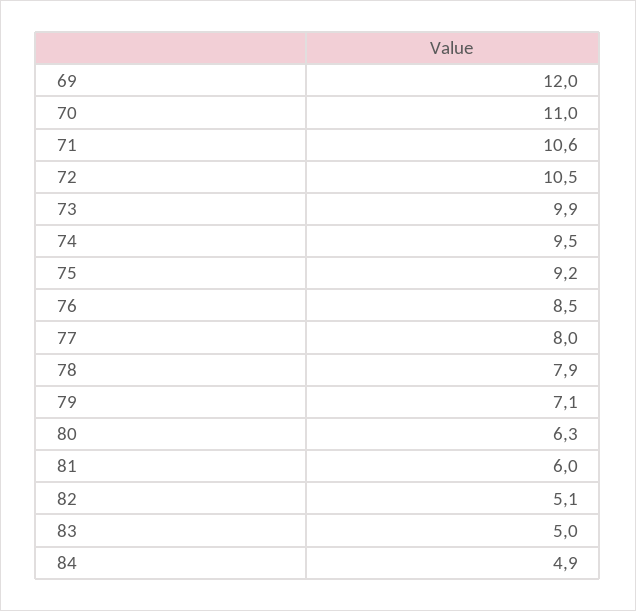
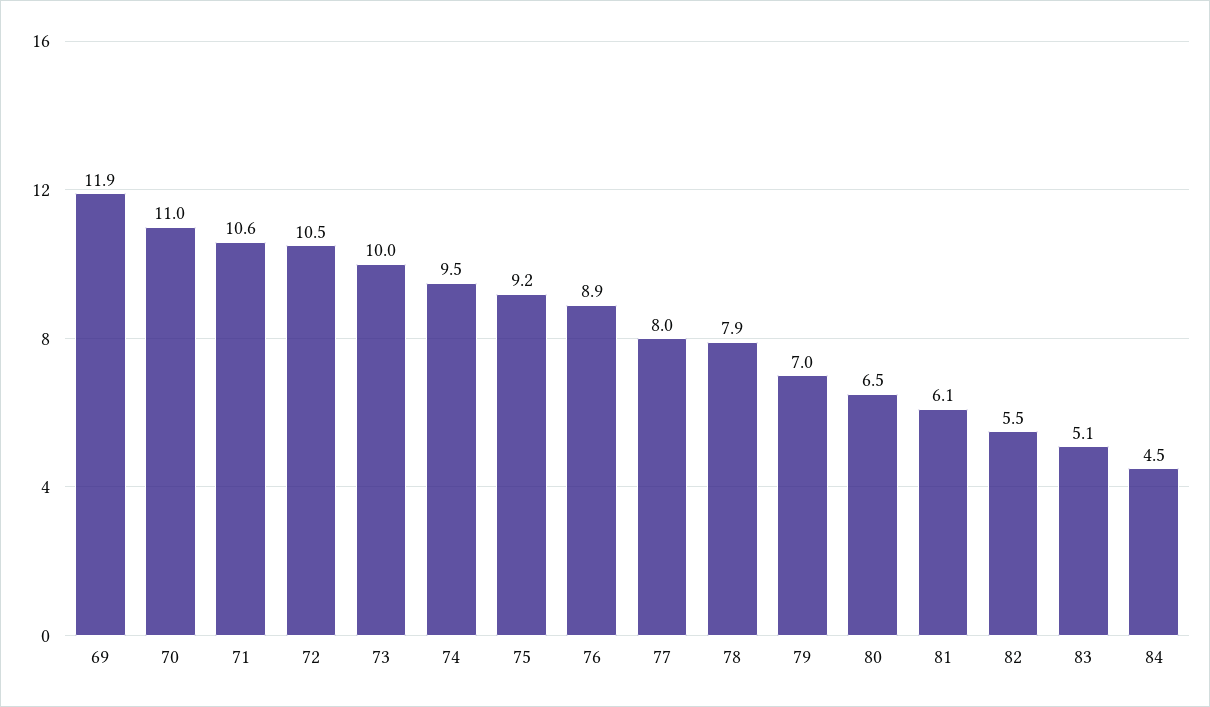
  {
-   "69": 12,
+   "69": 11.9,
    "70": 11,
    "71": 10.6,
    "72": 10.5,
-   "73": 9.9,
+   "73": 10,
    "74": 9.5,
    "75": 9.2,
-   "76": 8.5,
+   "76": 8.9,
    "77": 8,
    "78": 7.9,
-   "79": 7.1,
+   "79": 7,
-   "80": 6.3,
+   "80": 6.5,
-   "81": 6,
+   "81": 6.1,
-   "82": 5.1,
+   "82": 5.5,
-   "83": 5,
+   "83": 5.1,
-   "84": 4.9
+   "84": 4.5
  }

